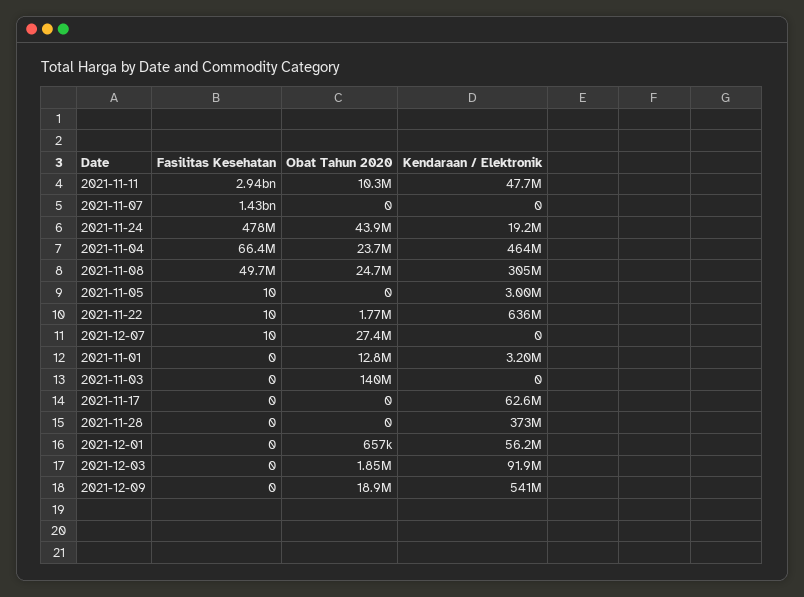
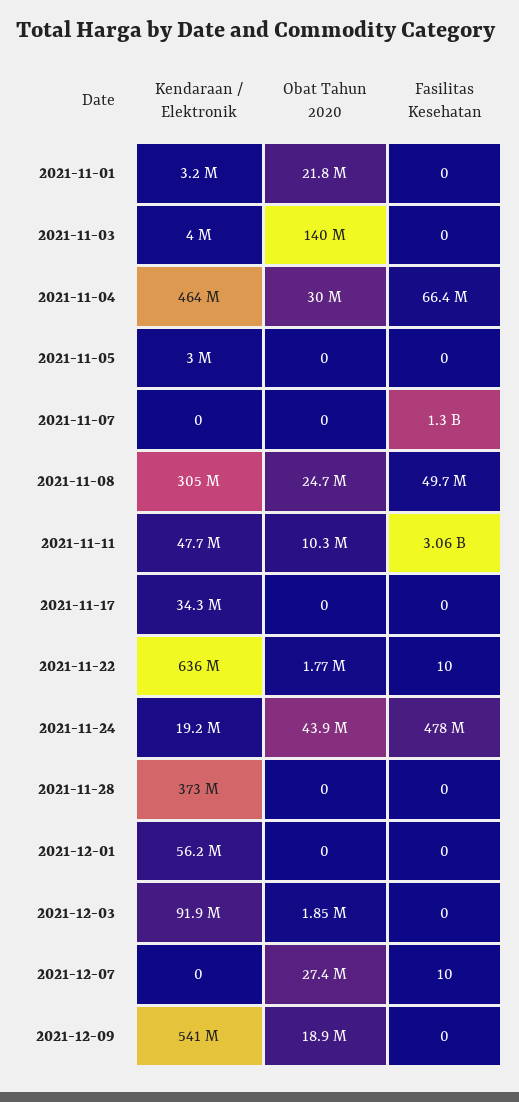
  {
    "Fasilitas Kesehatan": {
-     "2021-11-11": 2940000000,
+     "2021-11-11": 3060000000,
-     "2021-11-07": 1430000000,
+     "2021-11-07": 1300000000,
      "2021-11-24": 478000000,
      "2021-11-04": 66400000,
      "2021-11-08": 49700000,
-     "2021-11-05": 10,
+     "2021-11-05": 0,
      "2021-11-22": 10,
      "2021-12-07": 10,
      "2021-11-01": 0,
      "2021-11-03": 0,
      "2021-11-17": 0,
      "2021-11-28": 0,
      "2021-12-01": 0,
      "2021-12-03": 0,
      "2021-12-09": 0
    },
    "Obat Tahun 2020": {
      "2021-11-11": 10300000,
      "2021-11-07": 0,
      "2021-11-24": 43900000,
-     "2021-11-04": 23700000,
+     "2021-11-04": 30000000,
      "2021-11-08": 24700000,
      "2021-11-05": 0,
      "2021-11-22": 1770000,
      "2021-12-07": 27400000,
-     "2021-11-01": 12800000,
+     "2021-11-01": 21800000,
      "2021-11-03": 140000000,
      "2021-11-17": 0,
      "2021-11-28": 0,
-     "2021-12-01": 657000,
+     "2021-12-01": 0,
      "2021-12-03": 1850000,
      "2021-12-09": 18900000
    },
    "Kendaraan / Elektronik": {
      "2021-11-11": 47700000,
      "2021-11-07": 0,
      "2021-11-24": 19200000,
      "2021-11-04": 464000000,
      "2021-11-08": 305000000,
      "2021-11-05": 3000000,
      "2021-11-22": 636000000,
      "2021-12-07": 0,
      "2021-11-01": 3200000,
-     "2021-11-03": 0,
+     "2021-11-03": 4000000,
-     "2021-11-17": 62600000,
+     "2021-11-17": 34300000,
      "2021-11-28": 373000000,
      "2021-12-01": 56200000,
      "2021-12-03": 91900000,
      "2021-12-09": 541000000
    }
  }

